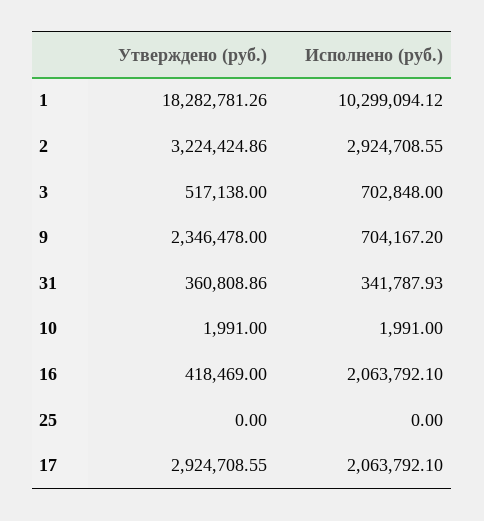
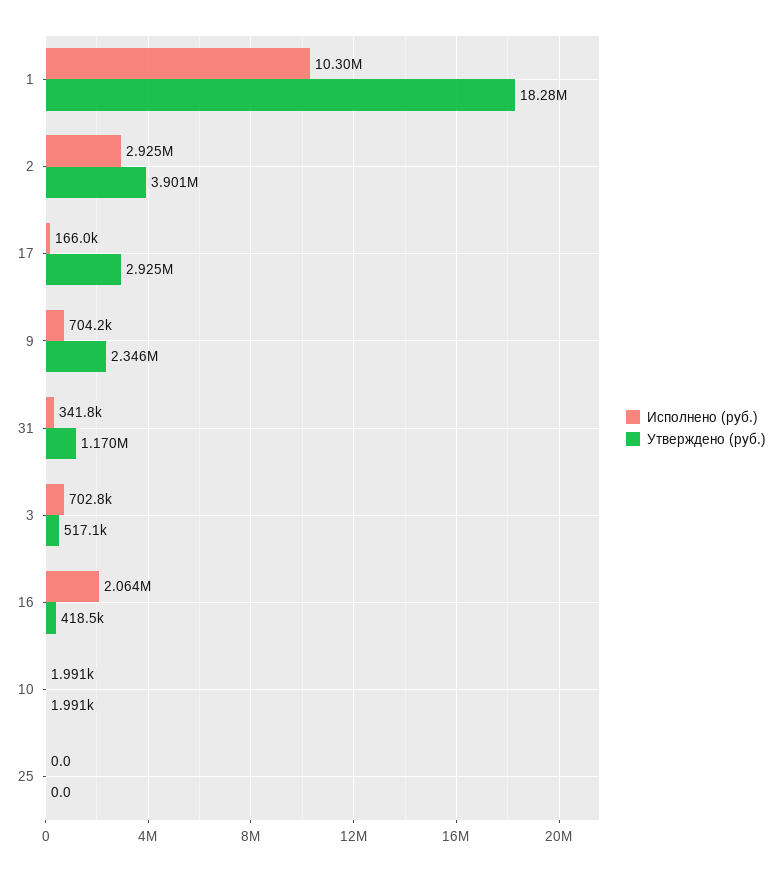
  {
    "Утверждено (руб.)": {
      "1": 18282781.26,
-     "2": 3224424.86,
+     "2": 3901000,
      "3": 517138,
      "9": 2346478,
-     "31": 360808.86,
+     "31": 1170000,
      "10": 1991,
      "16": 418469,
      "25": 0,
      "17": 2924708.55
    },
    "Исполнено (руб.)": {
      "1": 10299094.12,
      "2": 2924708.55,
      "3": 702848,
      "9": 704167.2,
      "31": 341787.93,
      "10": 1991,
      "16": 2063792.1,
      "25": 0,
-     "17": 2063792.1
+     "17": 166000
    }
  }

